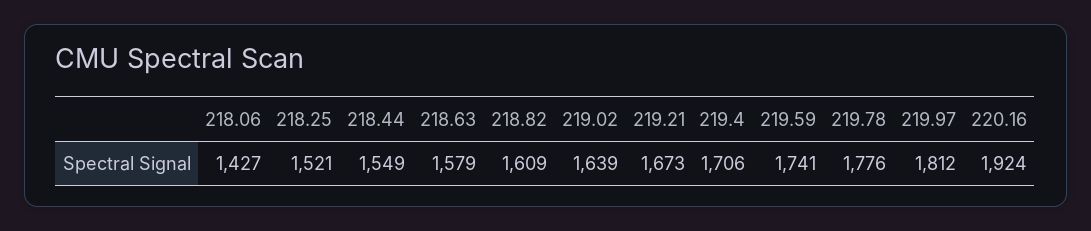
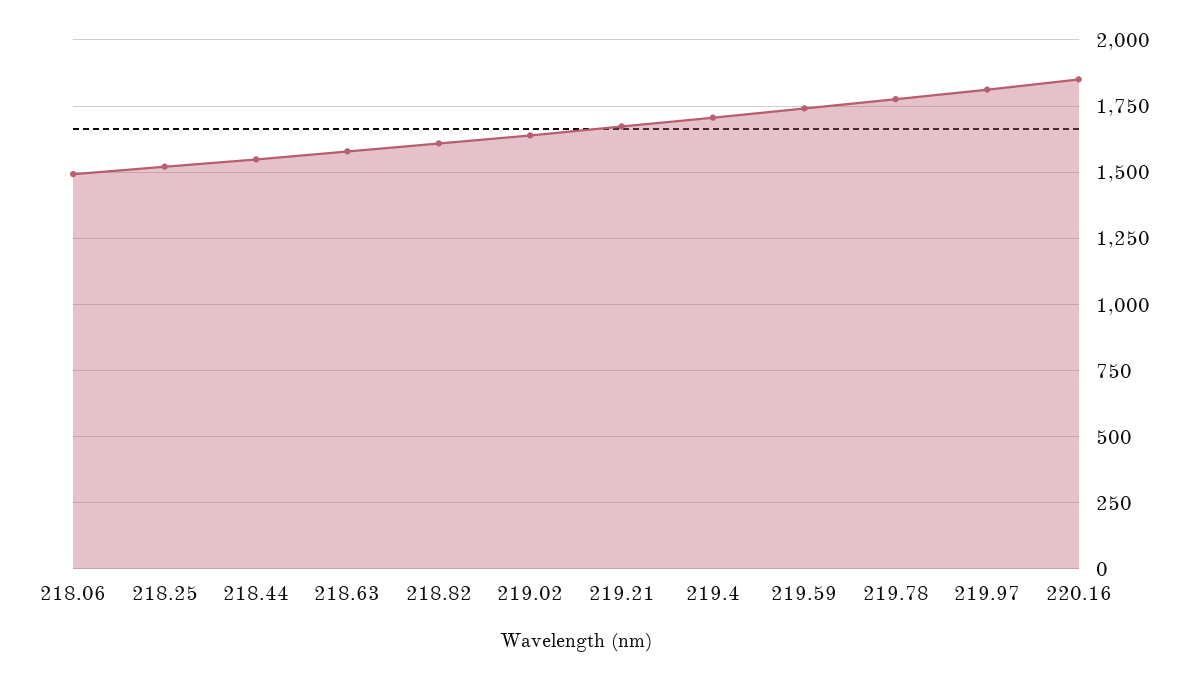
  {
-   "218.06": 1427,
+   "218.06": 1500,
    "218.25": 1521,
    "218.44": 1549,
    "218.63": 1579,
    "218.82": 1609,
    "219.02": 1639,
    "219.21": 1673,
    "219.4": 1706,
    "219.59": 1741,
    "219.78": 1776,
    "219.97": 1812,
-   "220.16": 1924
+   "220.16": 1850
  }

